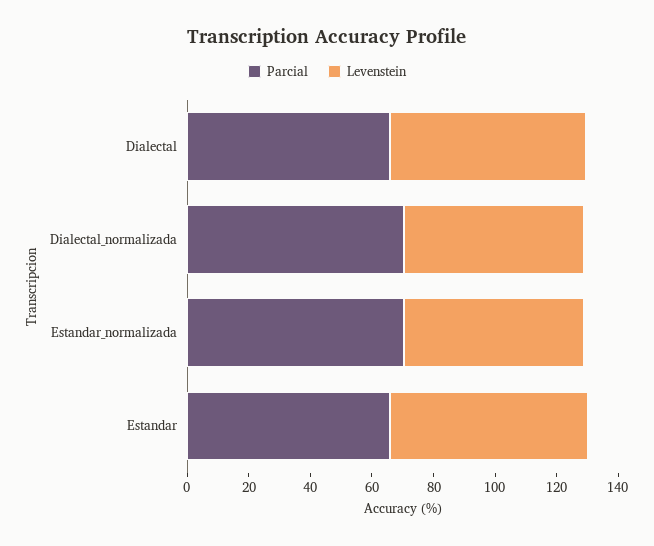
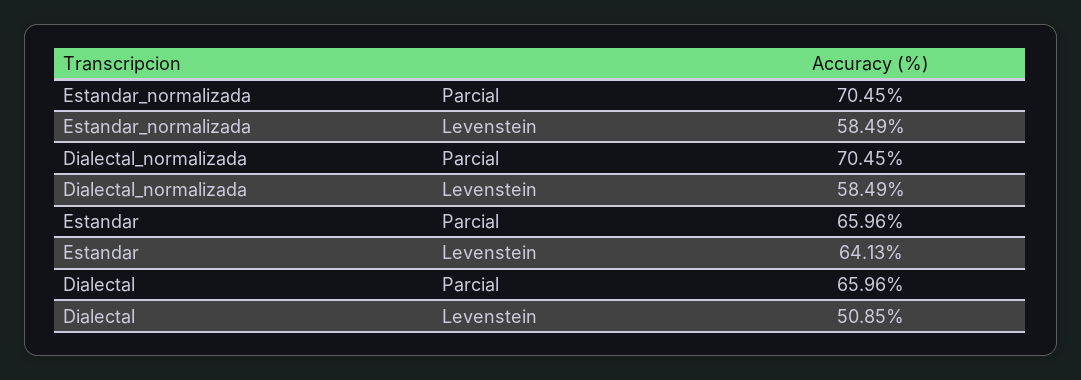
  {
    "Parcial": {
      "Dialectal": 65.96,
      "Dialectal_normalizada": 70.45,
      "Estandar_normalizada": 70.45,
      "Estandar": 65.96
    },
    "Levenstein": {
-     "Dialectal": 65,
+     "Dialectal": 50.85,
      "Dialectal_normalizada": 58.49,
      "Estandar_normalizada": 58.49,
      "Estandar": 64.13
    }
  }

